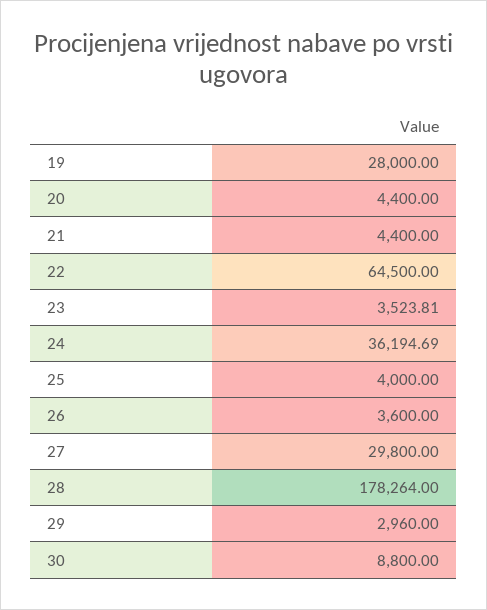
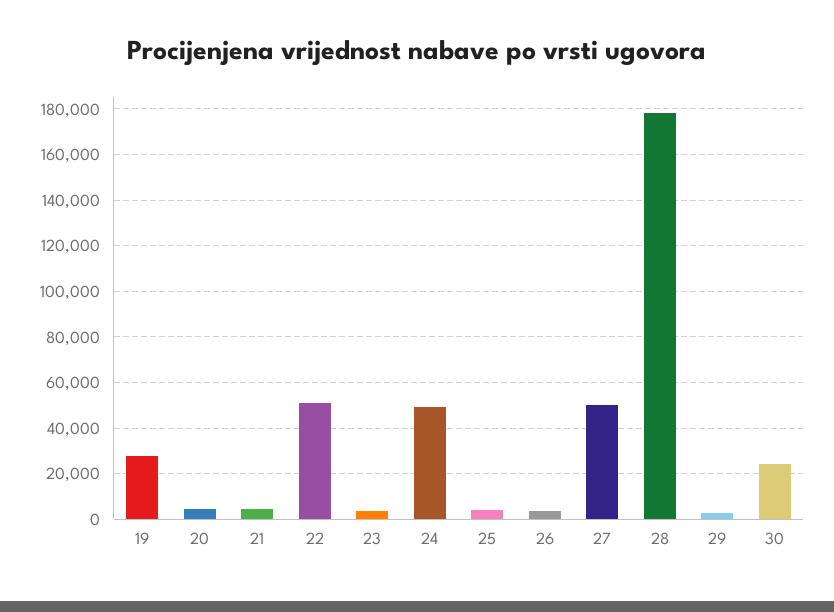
  {
    "19": 28000,
    "20": 4400,
    "21": 4400,
-   "22": 64500,
+   "22": 50000,
    "23": 3523.81,
-   "24": 36194.69,
+   "24": 50000,
    "25": 4000,
    "26": 3600,
-   "27": 29800,
+   "27": 50000,
    "28": 178264,
    "29": 2960,
-   "30": 8800
+   "30": 25000
  }

